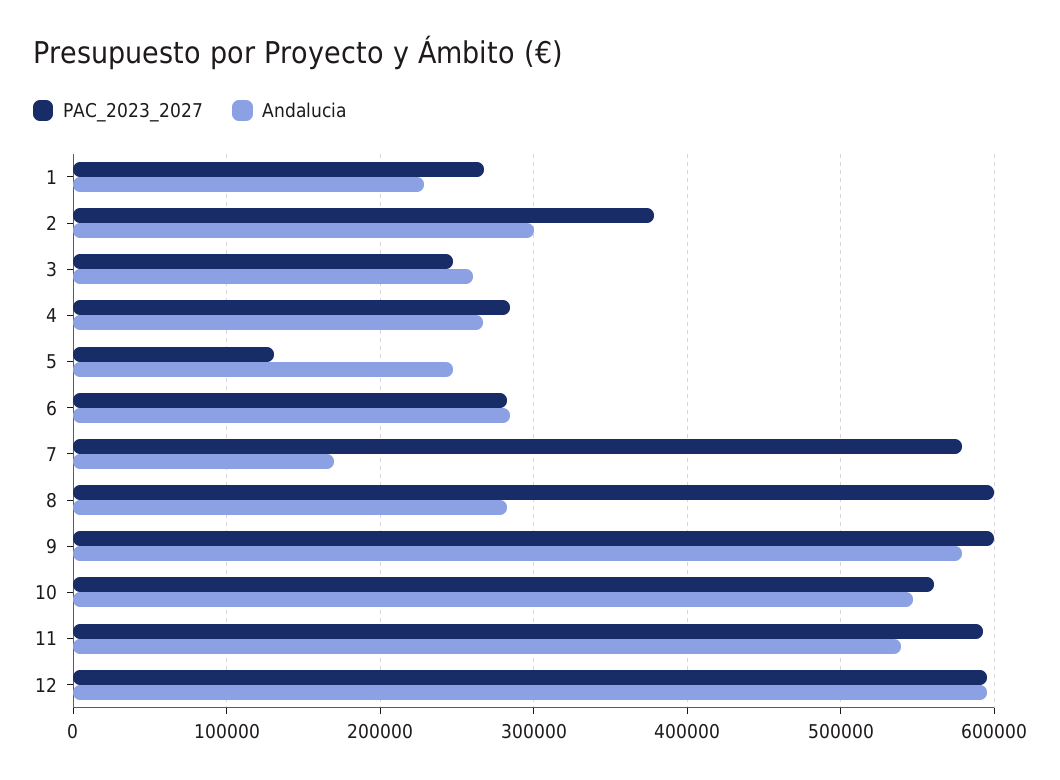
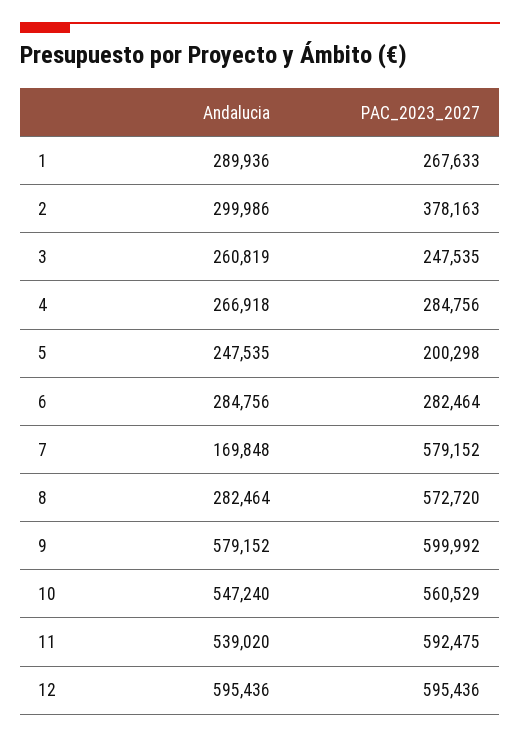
  {
    "PAC_2023_2027": {
      "1": 267633,
      "2": 378163,
      "3": 247535,
      "4": 284756,
-     "5": 130000,
+     "5": 200298,
      "6": 282464,
      "7": 579152,
-     "8": 600000,
+     "8": 572720,
      "9": 599992,
      "10": 560529,
      "11": 592475,
      "12": 595436
    },
    "Andalucia": {
-     "1": 230000,
+     "1": 289936,
      "2": 299986,
      "3": 260819,
      "4": 266918,
      "5": 247535,
      "6": 284756,
      "7": 169848,
      "8": 282464,
      "9": 579152,
      "10": 547240,
      "11": 539020,
      "12": 595436
    }
  }

